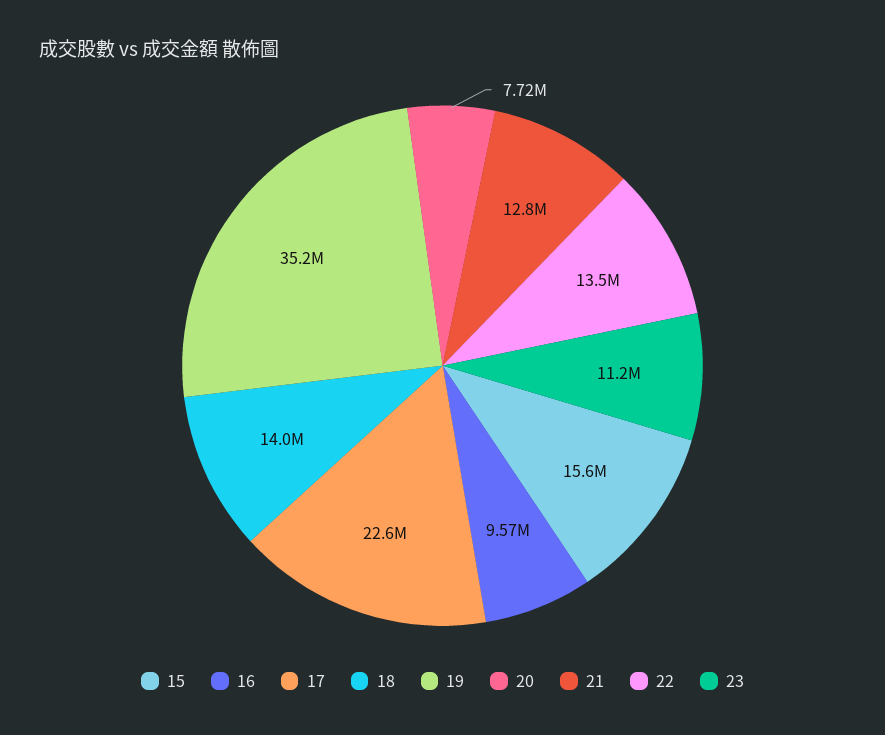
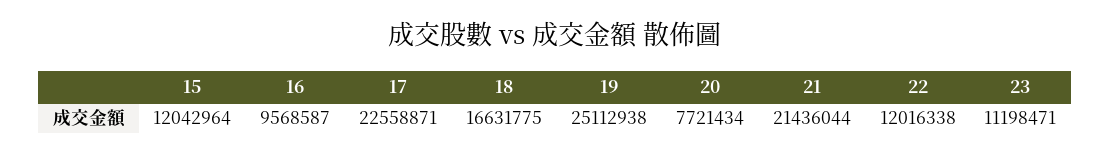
  {
-   "15": 15600000,
+   "15": 12042964,
    "16": 9568587,
    "17": 22558871,
-   "18": 14000000,
+   "18": 16631775,
-   "19": 35200000,
+   "19": 25112938,
    "20": 7721434,
-   "21": 12800000,
+   "21": 21436044,
-   "22": 13500000,
+   "22": 12016338,
    "23": 11198471
  }

